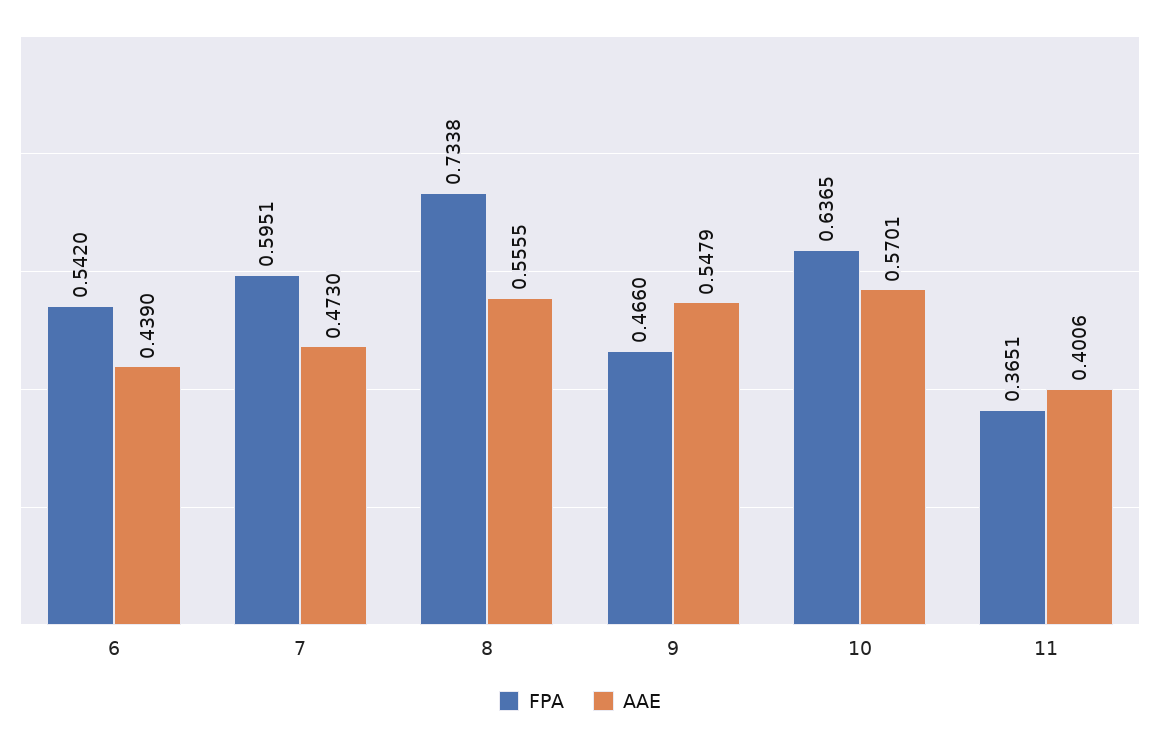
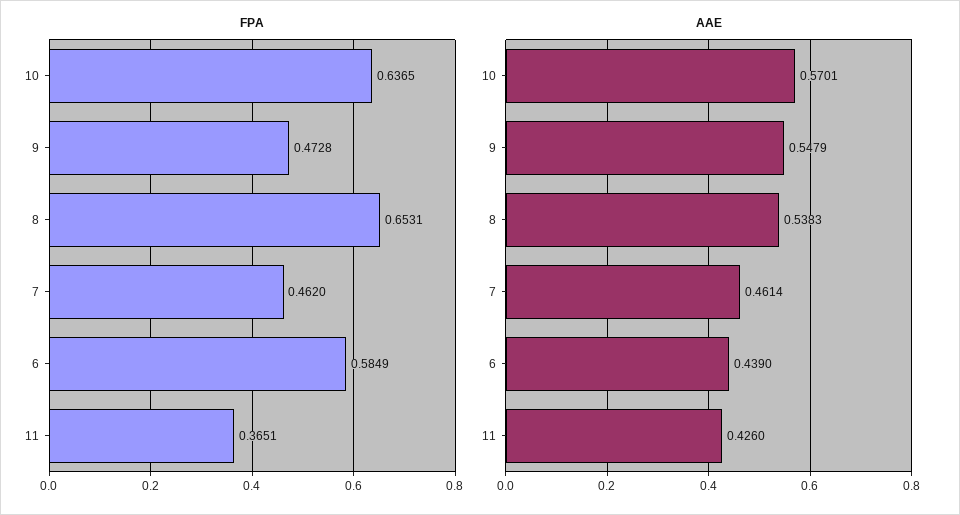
  {
    "FPA": {
-     "6": 0.542,
+     "6": 0.5849,
-     "7": 0.5951,
+     "7": 0.462,
-     "8": 0.7338,
+     "8": 0.6531,
-     "9": 0.466,
+     "9": 0.4728,
      "10": 0.6365,
      "11": 0.3651
    },
    "AAE": {
      "6": 0.439,
-     "7": 0.473,
+     "7": 0.4614,
-     "8": 0.5555,
+     "8": 0.5383,
      "9": 0.5479,
      "10": 0.5701,
-     "11": 0.4006
+     "11": 0.426
    }
  }

